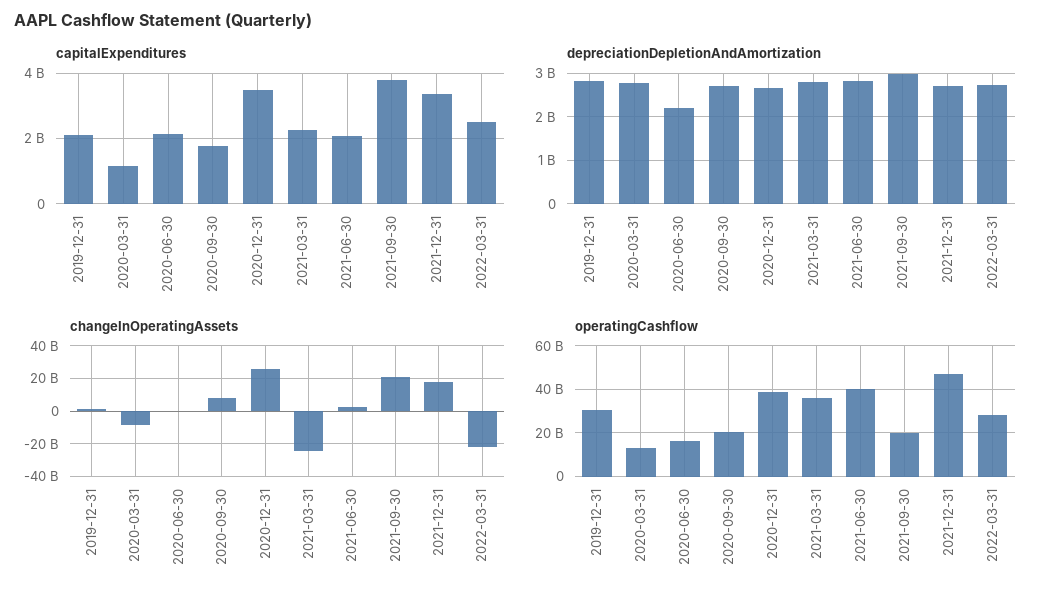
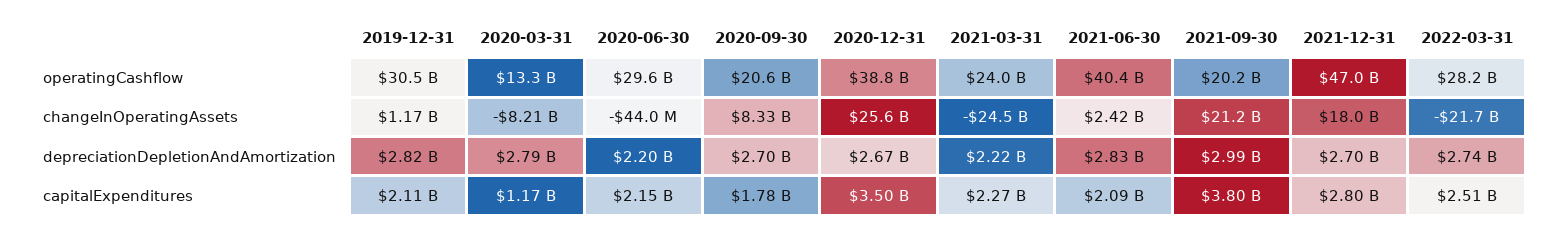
  {
    "capitalExpenditures": {
      "2019-12-31": 2110000000,
      "2020-03-31": 1170000000,
      "2020-06-30": 2150000000,
      "2020-09-30": 1780000000,
      "2020-12-31": 3500000000,
      "2021-03-31": 2270000000,
      "2021-06-30": 2090000000,
      "2021-09-30": 3800000000,
-     "2021-12-31": 3400000000,
+     "2021-12-31": 2800000000,
      "2022-03-31": 2510000000
    },
    "depreciationDepletionAndAmortization": {
      "2019-12-31": 2820000000,
      "2020-03-31": 2790000000,
      "2020-06-30": 2200000000,
      "2020-09-30": 2700000000,
      "2020-12-31": 2670000000,
-     "2021-03-31": 2800000000,
+     "2021-03-31": 2220000000,
      "2021-06-30": 2830000000,
      "2021-09-30": 2990000000,
      "2021-12-31": 2700000000,
      "2022-03-31": 2740000000
    },
    "changeInOperatingAssets": {
      "2019-12-31": 1170000000,
      "2020-03-31": -8210000000,
      "2020-06-30": -44000000,
      "2020-09-30": 8330000000,
      "2020-12-31": 25600000000,
      "2021-03-31": -24500000000,
      "2021-06-30": 2420000000,
      "2021-09-30": 21200000000,
      "2021-12-31": 18000000000,
      "2022-03-31": -21700000000
    },
    "operatingCashflow": {
      "2019-12-31": 30500000000,
      "2020-03-31": 13300000000,
-     "2020-06-30": 15000000000,
+     "2020-06-30": 29600000000,
      "2020-09-30": 20600000000,
      "2020-12-31": 38800000000,
-     "2021-03-31": 35000000000,
+     "2021-03-31": 24000000000,
      "2021-06-30": 40400000000,
      "2021-09-30": 20200000000,
      "2021-12-31": 47000000000,
      "2022-03-31": 28200000000
    }
  }

